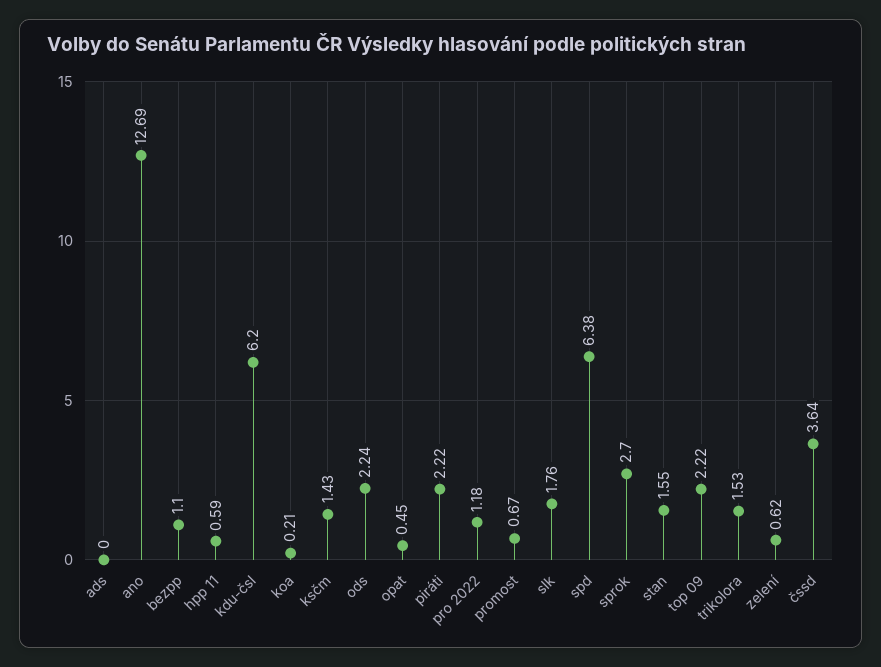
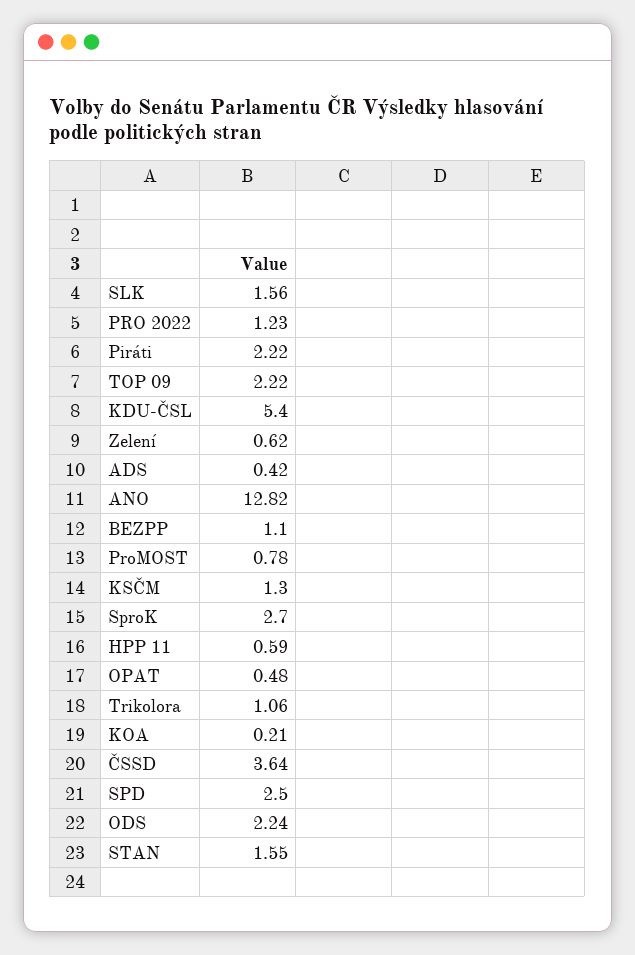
  {
-   "ads": 0,
+   "ads": 0.42,
-   "ano": 12.69,
+   "ano": 12.82,
    "bezpp": 1.1,
    "hpp 11": 0.59,
-   "kdu-čsl": 6.2,
+   "kdu-čsl": 5.4,
    "koa": 0.21,
-   "ksčm": 1.43,
+   "ksčm": 1.3,
    "ods": 2.24,
-   "opat": 0.45,
+   "opat": 0.48,
    "piráti": 2.22,
-   "pro 2022": 1.18,
+   "pro 2022": 1.23,
-   "promost": 0.67,
+   "promost": 0.78,
-   "slk": 1.76,
+   "slk": 1.56,
-   "spd": 6.38,
+   "spd": 2.5,
    "sprok": 2.7,
    "stan": 1.55,
    "top 09": 2.22,
-   "trikolora": 1.53,
+   "trikolora": 1.06,
    "zelení": 0.62,
    "čssd": 3.64
  }

